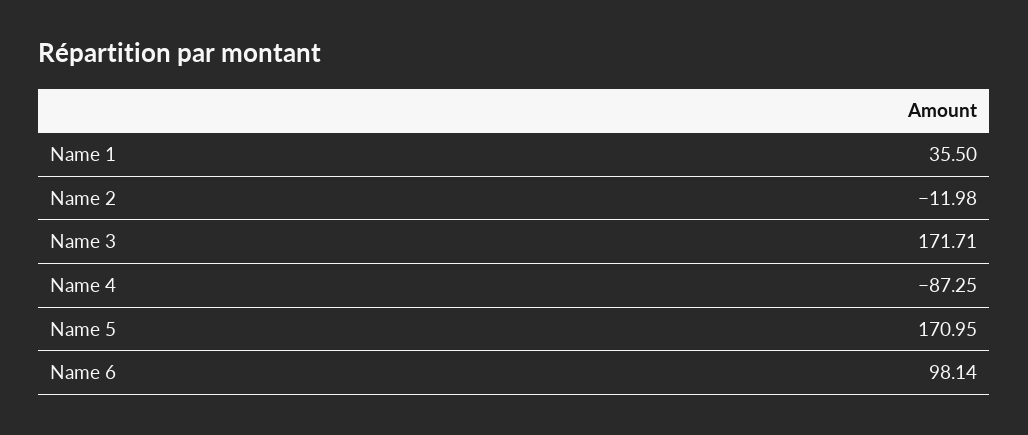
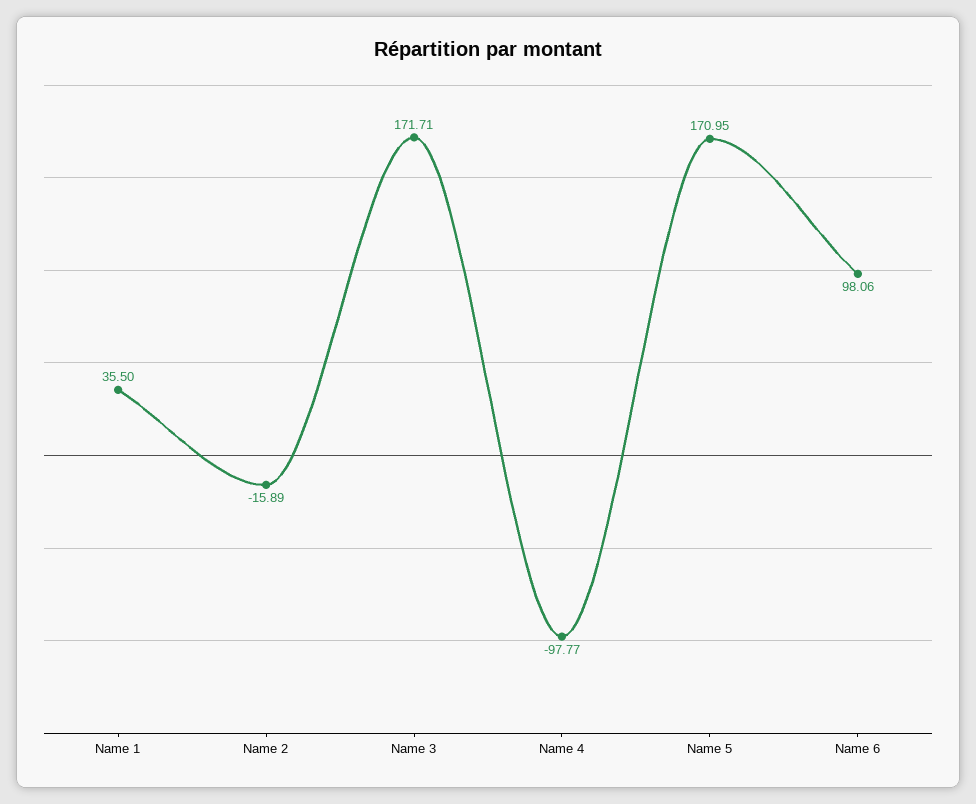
  {
    "Name 1": 35.5,
-   "Name 2": -11.98,
+   "Name 2": -15.89,
    "Name 3": 171.71,
-   "Name 4": -87.25,
+   "Name 4": -97.77,
    "Name 5": 170.95,
-   "Name 6": 98.14
+   "Name 6": 98.06
  }

